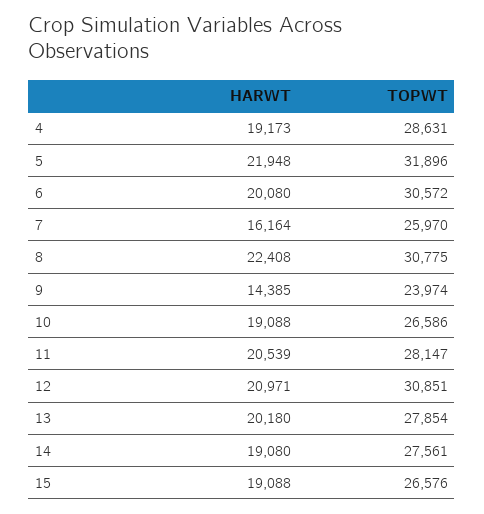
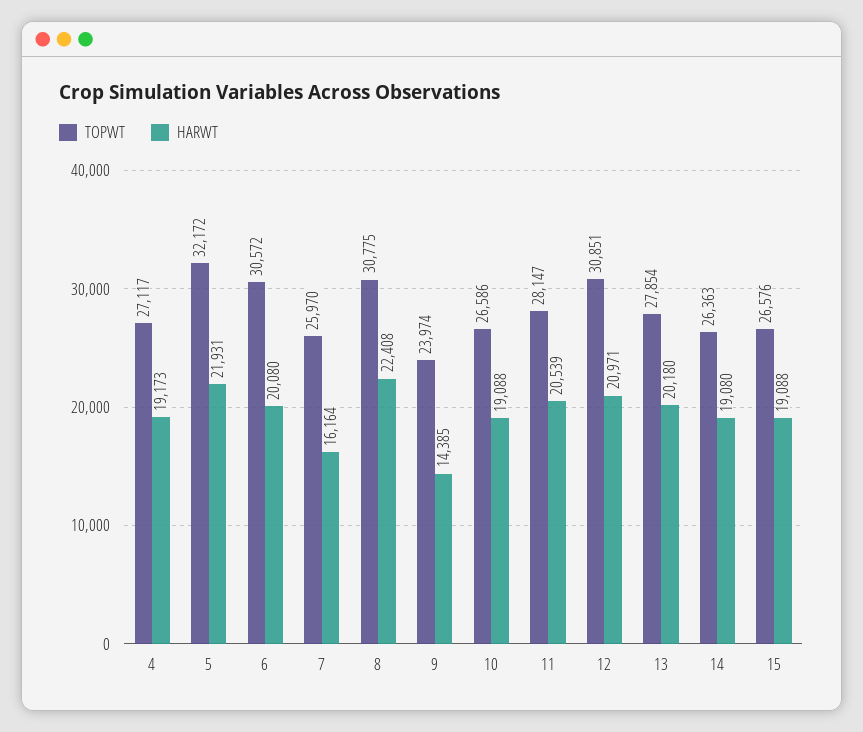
  {
    "HARWT": {
      "4": 19173,
-     "5": 21948,
+     "5": 21931,
      "6": 20080,
      "7": 16164,
      "8": 22408,
      "9": 14385,
      "10": 19088,
      "11": 20539,
      "12": 20971,
      "13": 20180,
      "14": 19080,
      "15": 19088
    },
    "TOPWT": {
-     "4": 28631,
+     "4": 27117,
-     "5": 31896,
+     "5": 32172,
      "6": 30572,
      "7": 25970,
      "8": 30775,
      "9": 23974,
      "10": 26586,
      "11": 28147,
      "12": 30851,
      "13": 27854,
-     "14": 27561,
+     "14": 26363,
      "15": 26576
    }
  }

